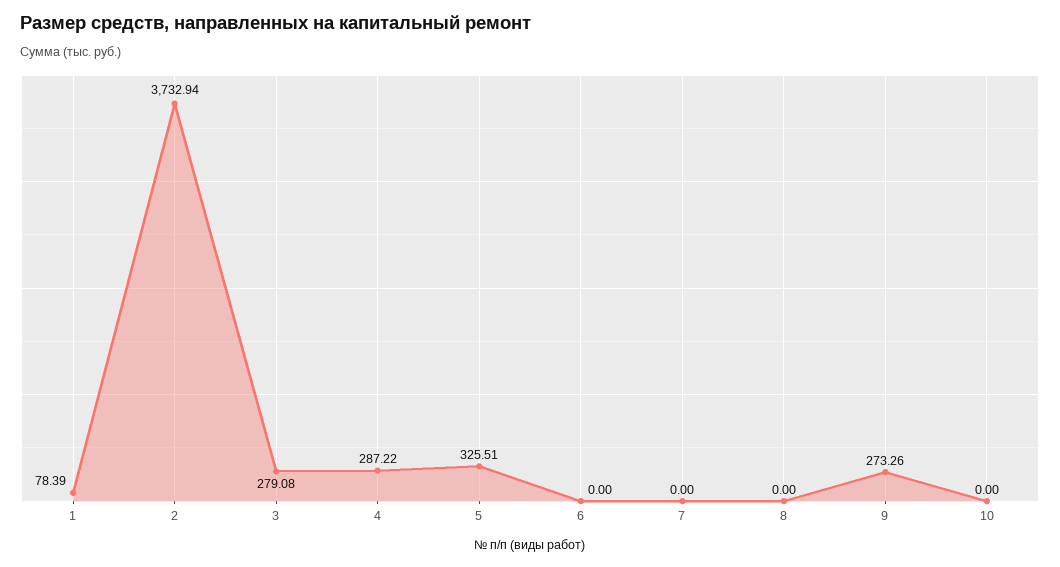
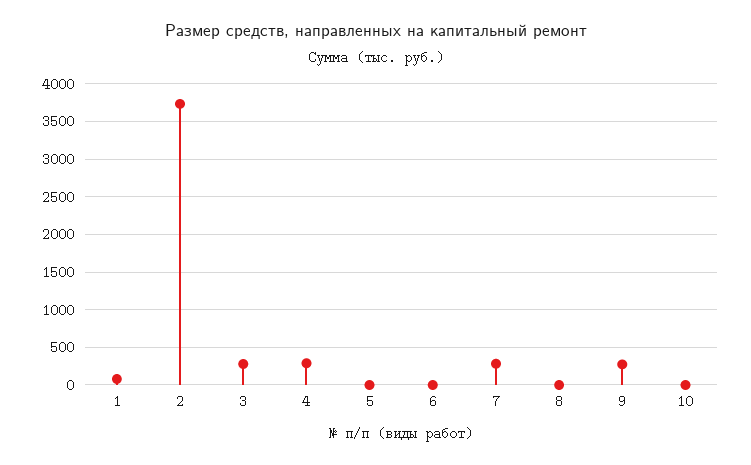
  {
    "1": 78.39,
    "2": 3732.94,
    "3": 279.08,
    "4": 287.22,
-   "5": 325.51,
+   "5": 0,
    "6": 0,
-   "7": 0,
+   "7": 300,
    "8": 0,
    "9": 273.26,
    "10": 0
  }

